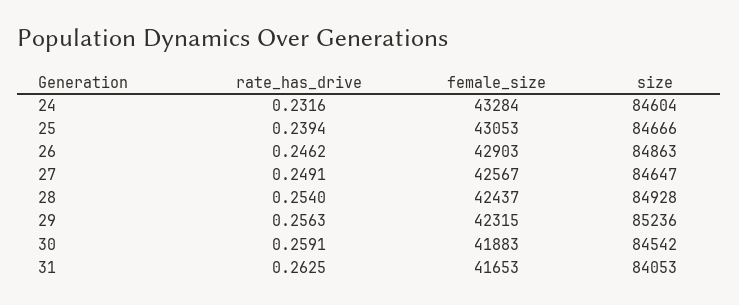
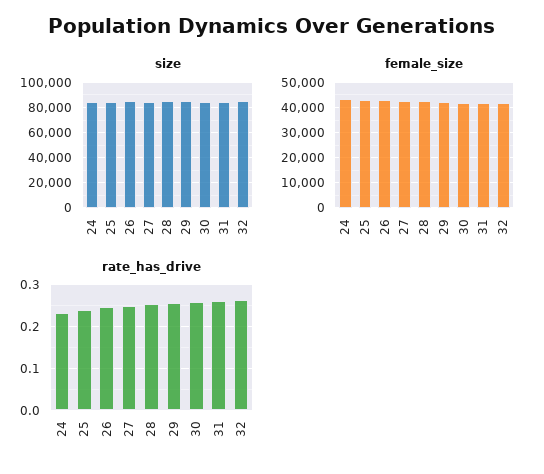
  {
    "rate_has_drive": {
      "24": 0.2316,
      "25": 0.2394,
      "26": 0.2462,
      "27": 0.2491,
      "28": 0.254,
      "29": 0.2563,
      "30": 0.2591,
-     "31": 0.2625
+     "31": 0.2625,
+     "32": 0.26
    },
    "female_size": {
      "24": 43284,
      "25": 43053,
      "26": 42903,
      "27": 42567,
      "28": 42437,
      "29": 42315,
      "30": 41883,
-     "31": 41653
+     "31": 41653,
+     "32": 42500
    },
    "size": {
      "24": 84604,
      "25": 84666,
      "26": 84863,
      "27": 84647,
      "28": 84928,
      "29": 85236,
      "30": 84542,
-     "31": 84053
+     "31": 84053,
+     "32": 85000
    }
  }

